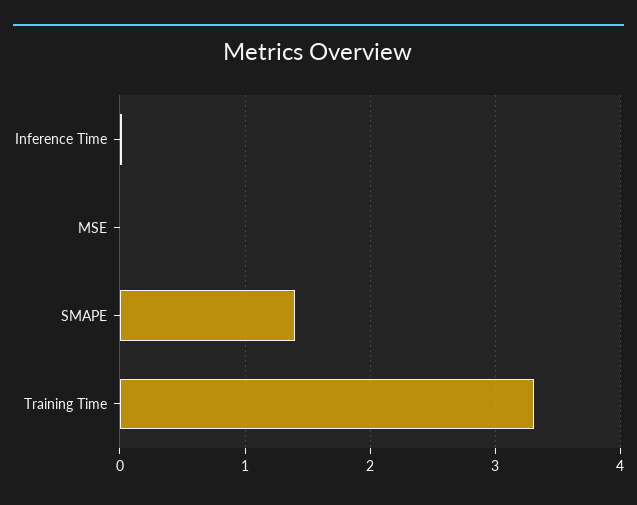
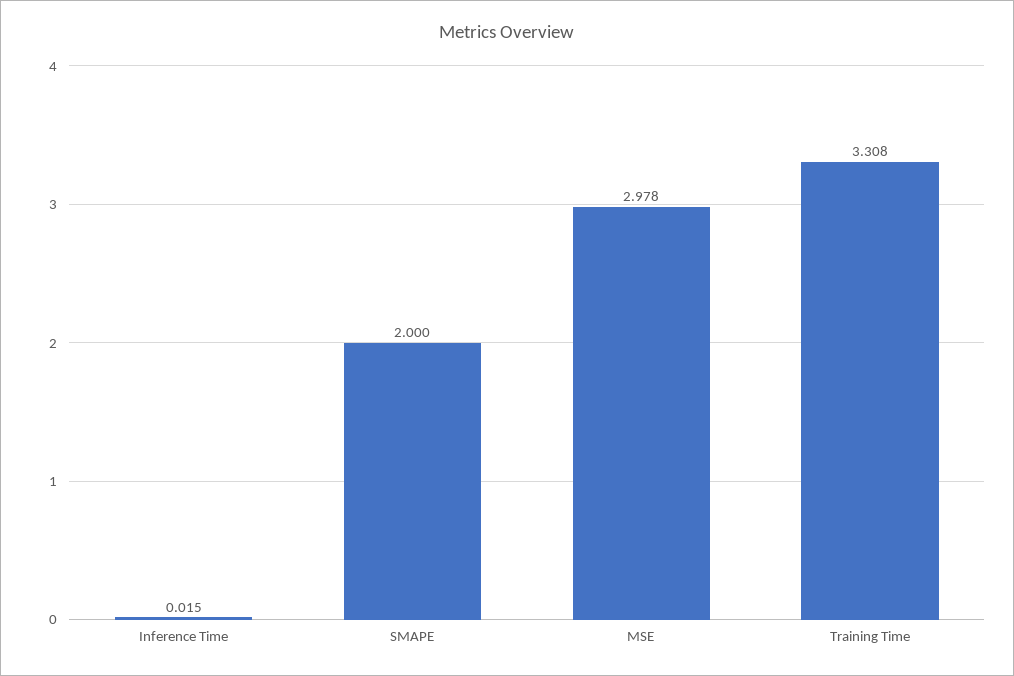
  {
    "Inference Time": 0.015,
-   "MSE": 0,
+   "MSE": 2.978,
-   "SMAPE": 1.4,
+   "SMAPE": 2,
    "Training Time": 3.308
  }

